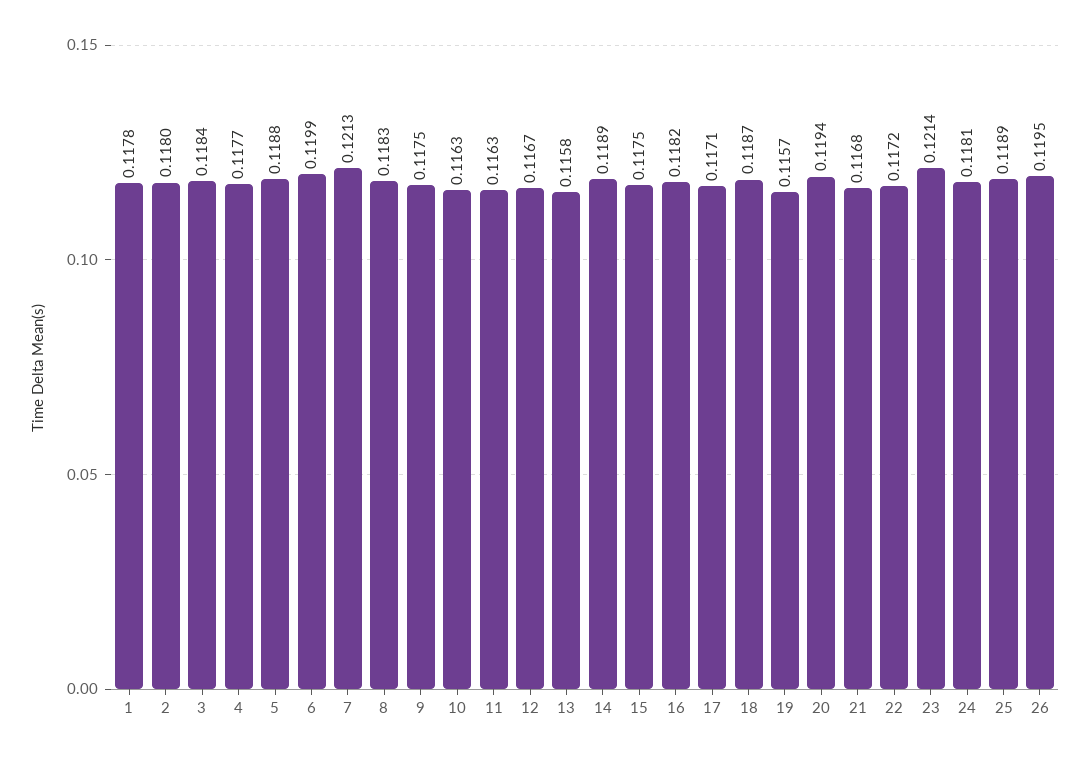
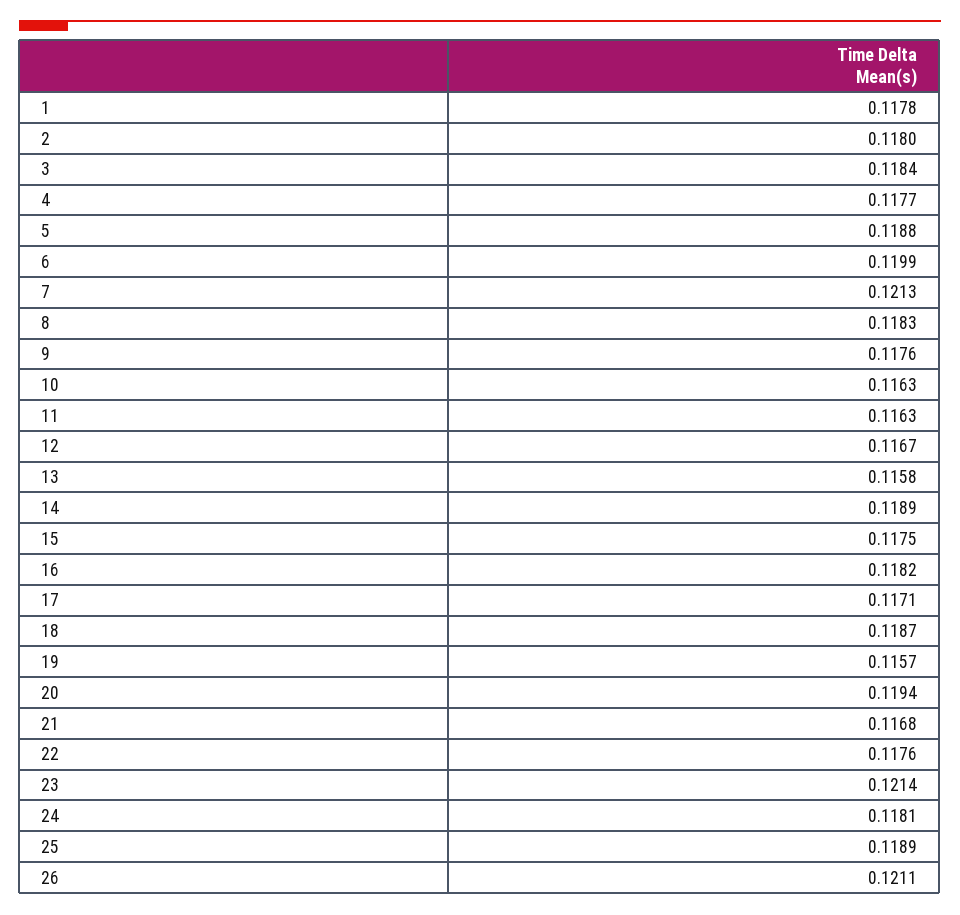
  {
    "1": 0.1178,
    "2": 0.118,
    "3": 0.1184,
    "4": 0.1177,
    "5": 0.1188,
    "6": 0.1199,
    "7": 0.1213,
    "8": 0.1183,
-   "9": 0.1175,
+   "9": 0.1176,
    "10": 0.1163,
    "11": 0.1163,
    "12": 0.1167,
    "13": 0.1158,
    "14": 0.1189,
    "15": 0.1175,
    "16": 0.1182,
    "17": 0.1171,
    "18": 0.1187,
    "19": 0.1157,
    "20": 0.1194,
    "21": 0.1168,
-   "22": 0.1172,
+   "22": 0.1176,
    "23": 0.1214,
    "24": 0.1181,
    "25": 0.1189,
-   "26": 0.1195
+   "26": 0.1211
  }

